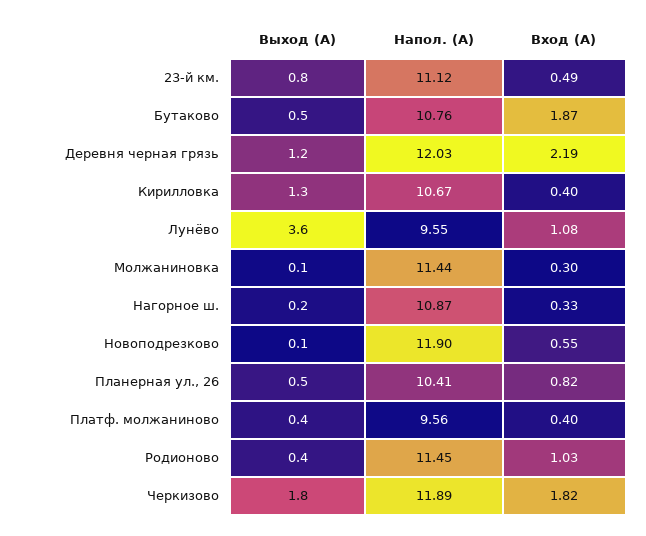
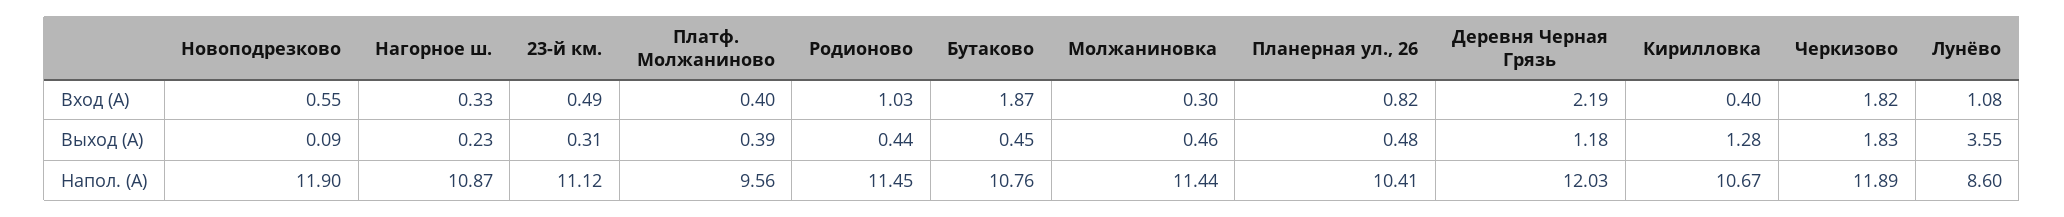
  {
    "Выход (А)": {
-     "23-й км.": 0.8,
+     "23-й км.": 0.31,
      "Бутаково": 0.45,
      "Деревня черная грязь": 1.18,
      "Кирилловка": 1.28,
      "Лунёво": 3.55,
-     "Молжаниновка": 0.1,
+     "Молжаниновка": 0.46,
      "Нагорное ш.": 0.23,
      "Новоподрезково": 0.09,
      "Планерная ул., 26": 0.48,
      "Платф. молжаниново": 0.39,
      "Родионово": 0.44,
      "Черкизово": 1.83
    },
    "Напол. (А)": {
      "23-й км.": 11.12,
      "Бутаково": 10.76,
      "Деревня черная грязь": 12.03,
      "Кирилловка": 10.67,
-     "Лунёво": 9.55,
+     "Лунёво": 8.6,
      "Молжаниновка": 11.44,
      "Нагорное ш.": 10.87,
      "Новоподрезково": 11.9,
      "Планерная ул., 26": 10.41,
      "Платф. молжаниново": 9.56,
      "Родионово": 11.45,
      "Черкизово": 11.89
    },
    "Вход (А)": {
      "23-й км.": 0.49,
      "Бутаково": 1.87,
      "Деревня черная грязь": 2.19,
      "Кирилловка": 0.4,
      "Лунёво": 1.08,
      "Молжаниновка": 0.3,
      "Нагорное ш.": 0.33,
      "Новоподрезково": 0.55,
      "Планерная ул., 26": 0.82,
      "Платф. молжаниново": 0.4,
      "Родионово": 1.03,
      "Черкизово": 1.82
    }
  }

